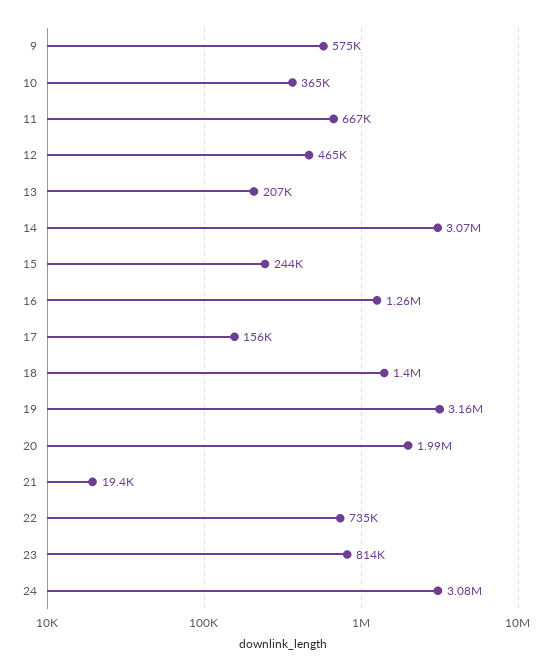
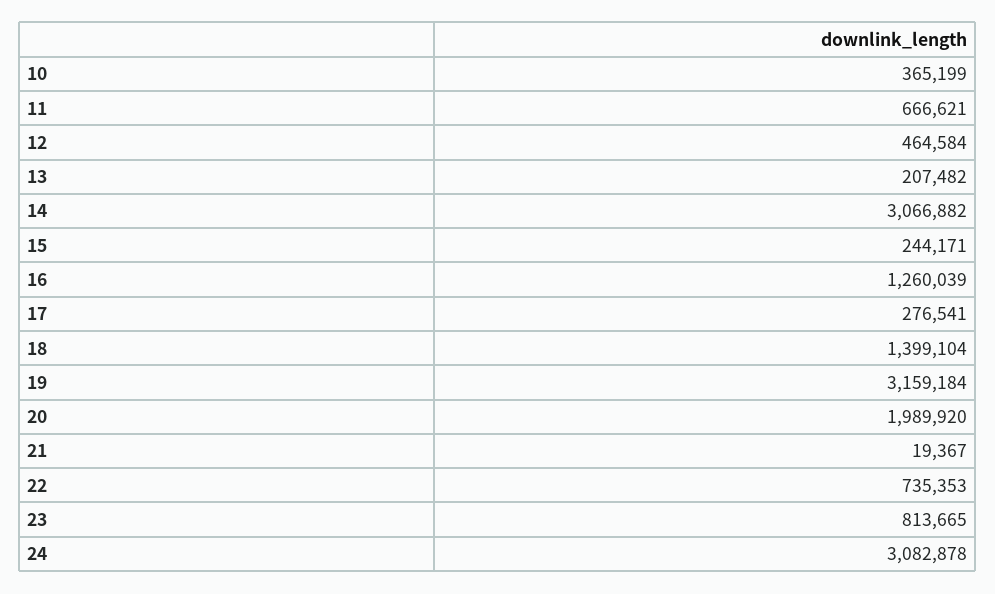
  {
-   "9": 575000,
    "10": 365199,
    "11": 666621,
    "12": 464584,
    "13": 207482,
    "14": 3066882,
    "15": 244171,
    "16": 1260039,
-   "17": 156000,
+   "17": 276541,
    "18": 1399104,
    "19": 3159184,
    "20": 1989920,
    "21": 19367,
    "22": 735353,
    "23": 813665,
    "24": 3082878
  }

